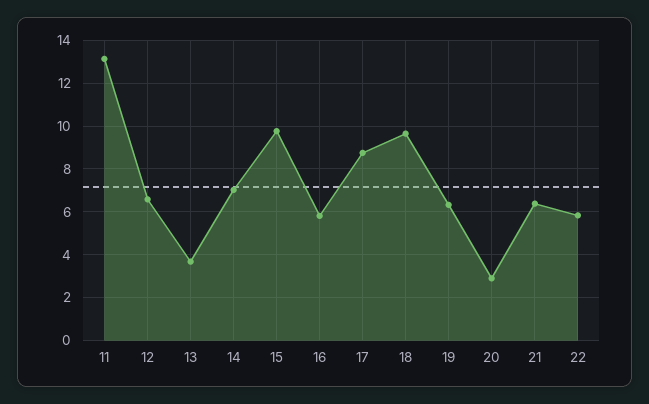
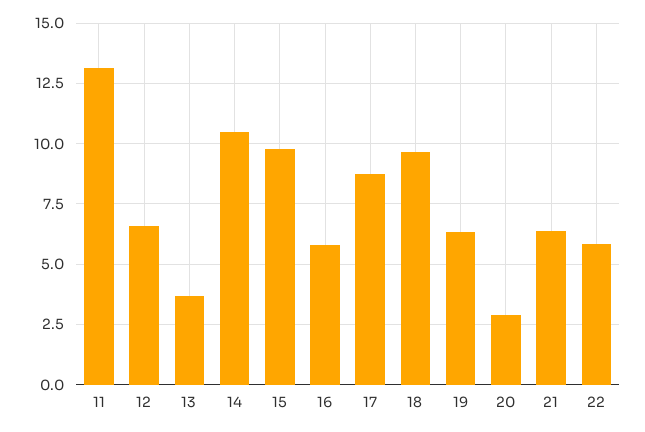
  {
    "11": 13.25,
    "12": 6.5,
    "13": 3.75,
-   "14": 7,
+   "14": 10.5,
    "15": 9.75,
    "16": 5.75,
    "17": 8.75,
    "18": 9.75,
    "19": 6.25,
    "20": 3,
    "21": 6.5,
    "22": 5.75
  }

